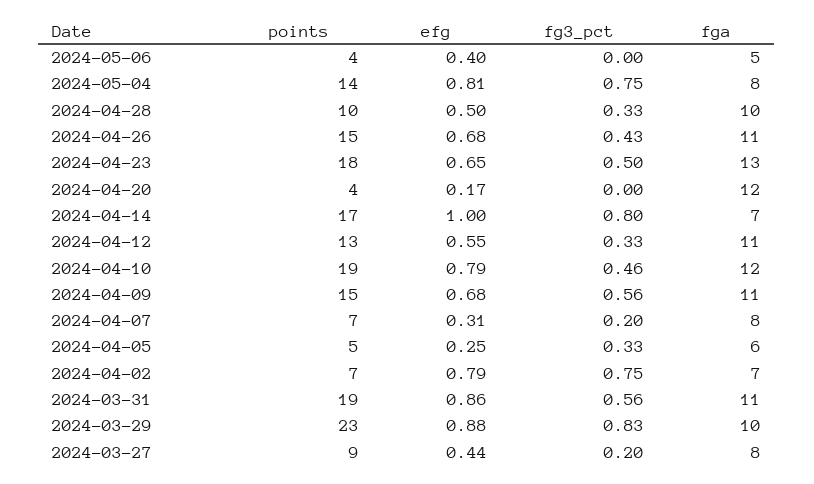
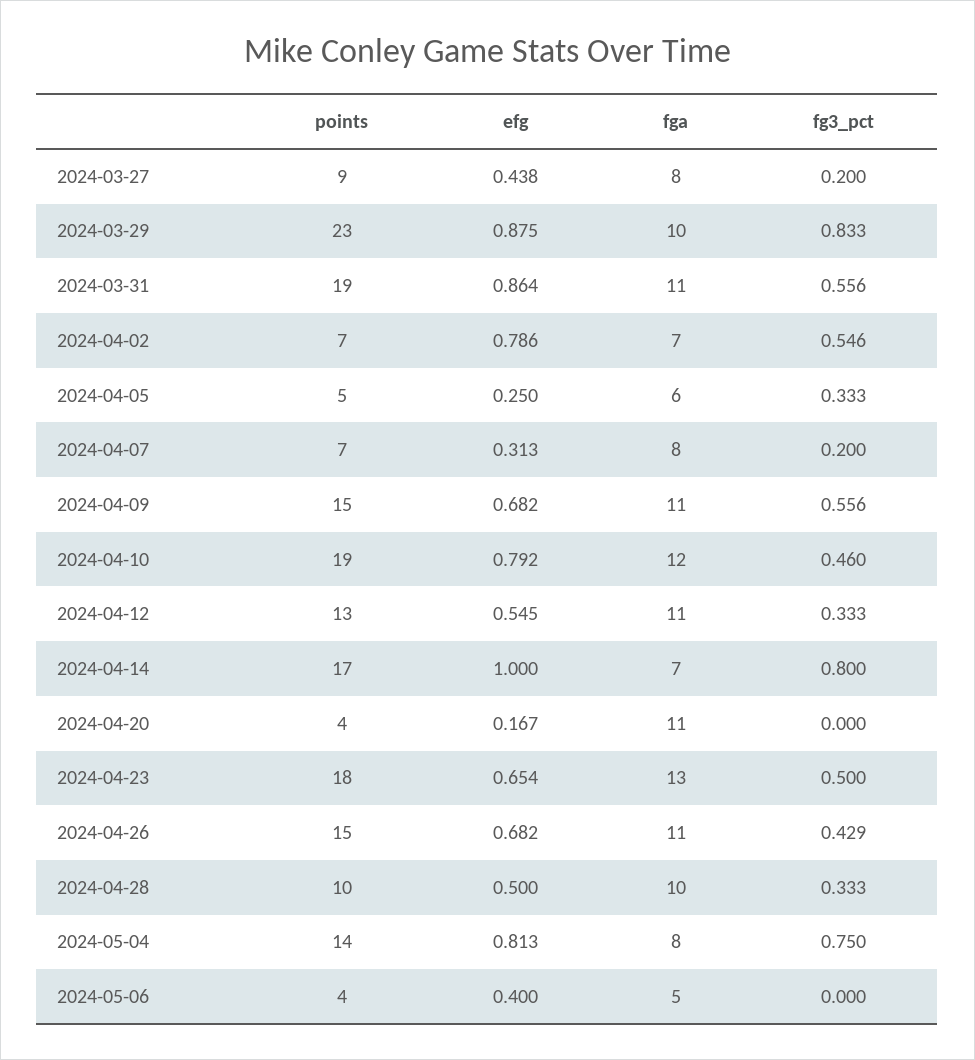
  {
    "points": {
      "2024-05-06": 4,
      "2024-05-04": 14,
      "2024-04-28": 10,
      "2024-04-26": 15,
      "2024-04-23": 18,
      "2024-04-20": 4,
      "2024-04-14": 17,
      "2024-04-12": 13,
      "2024-04-10": 19,
      "2024-04-09": 15,
      "2024-04-07": 7,
      "2024-04-05": 5,
      "2024-04-02": 7,
      "2024-03-31": 19,
      "2024-03-29": 23,
      "2024-03-27": 9
    },
    "efg": {
      "2024-05-06": 0.4,
      "2024-05-04": 0.813,
      "2024-04-28": 0.5,
      "2024-04-26": 0.682,
      "2024-04-23": 0.654,
      "2024-04-20": 0.167,
      "2024-04-14": 1,
      "2024-04-12": 0.545,
      "2024-04-10": 0.792,
      "2024-04-09": 0.682,
      "2024-04-07": 0.313,
      "2024-04-05": 0.25,
      "2024-04-02": 0.786,
      "2024-03-31": 0.864,
      "2024-03-29": 0.875,
      "2024-03-27": 0.438
    },
    "fg3_pct": {
      "2024-05-06": 0,
      "2024-05-04": 0.75,
      "2024-04-28": 0.333,
      "2024-04-26": 0.429,
      "2024-04-23": 0.5,
      "2024-04-20": 0,
      "2024-04-14": 0.8,
      "2024-04-12": 0.333,
      "2024-04-10": 0.46,
      "2024-04-09": 0.556,
      "2024-04-07": 0.2,
      "2024-04-05": 0.333,
-     "2024-04-02": 0.75,
+     "2024-04-02": 0.546,
      "2024-03-31": 0.556,
      "2024-03-29": 0.833,
      "2024-03-27": 0.2
    },
    "fga": {
      "2024-05-06": 5,
      "2024-05-04": 8,
      "2024-04-28": 10,
      "2024-04-26": 11,
      "2024-04-23": 13,
-     "2024-04-20": 12,
+     "2024-04-20": 11,
      "2024-04-14": 7,
      "2024-04-12": 11,
      "2024-04-10": 12,
      "2024-04-09": 11,
      "2024-04-07": 8,
      "2024-04-05": 6,
      "2024-04-02": 7,
      "2024-03-31": 11,
      "2024-03-29": 10,
      "2024-03-27": 8
    }
  }

